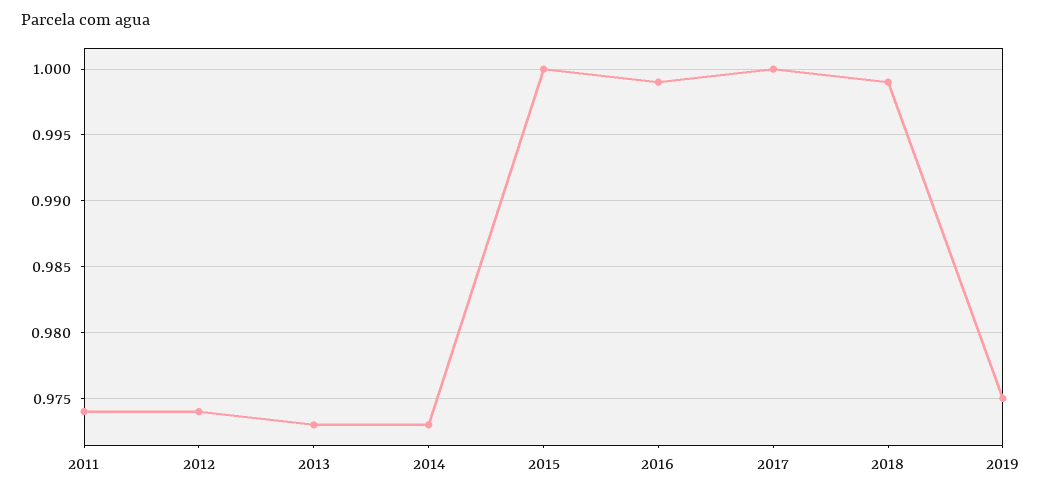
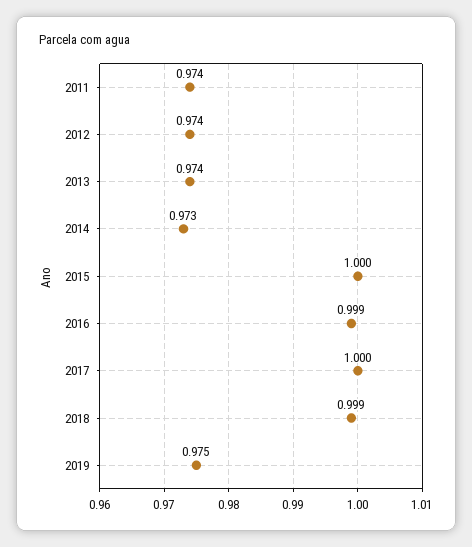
  {
    "2011": 0.974,
    "2012": 0.974,
-   "2013": 0.973,
+   "2013": 0.974,
    "2014": 0.973,
    "2015": 1,
    "2016": 0.999,
    "2017": 1,
    "2018": 0.999,
    "2019": 0.975
  }

